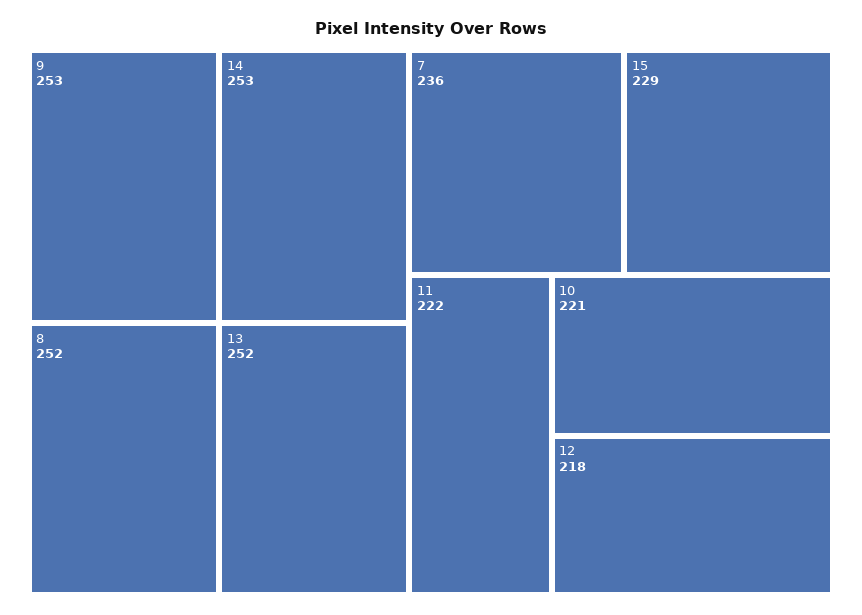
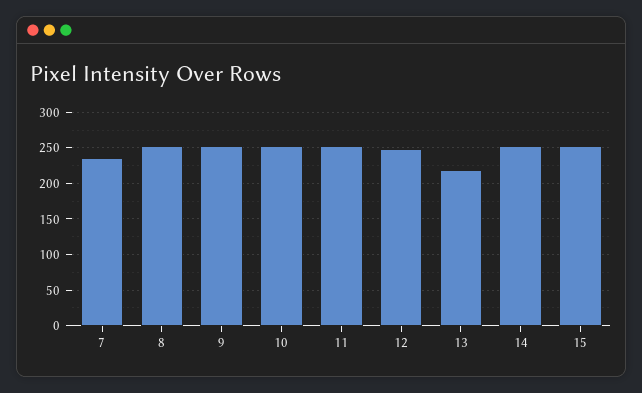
  {
    "9": 253,
    "14": 253,
    "8": 252,
-   "13": 252,
+   "13": 220,
    "7": 236,
-   "15": 229,
+   "15": 250,
-   "11": 222,
+   "11": 250,
-   "10": 221,
+   "10": 250,
-   "12": 218
+   "12": 250
  }

